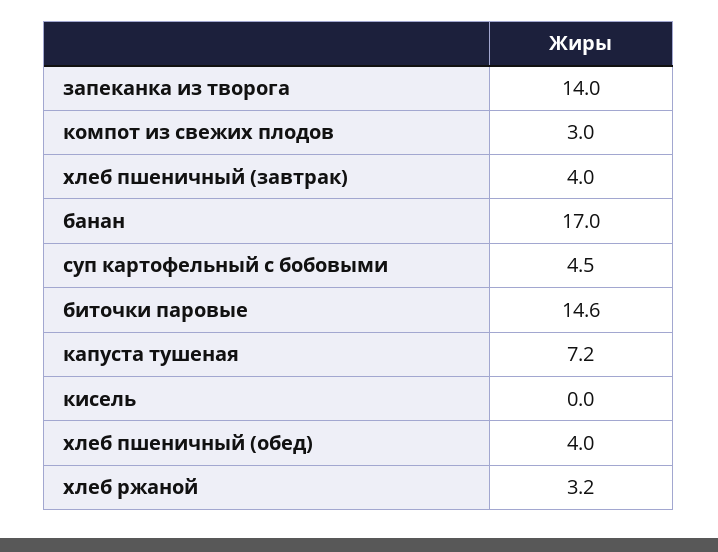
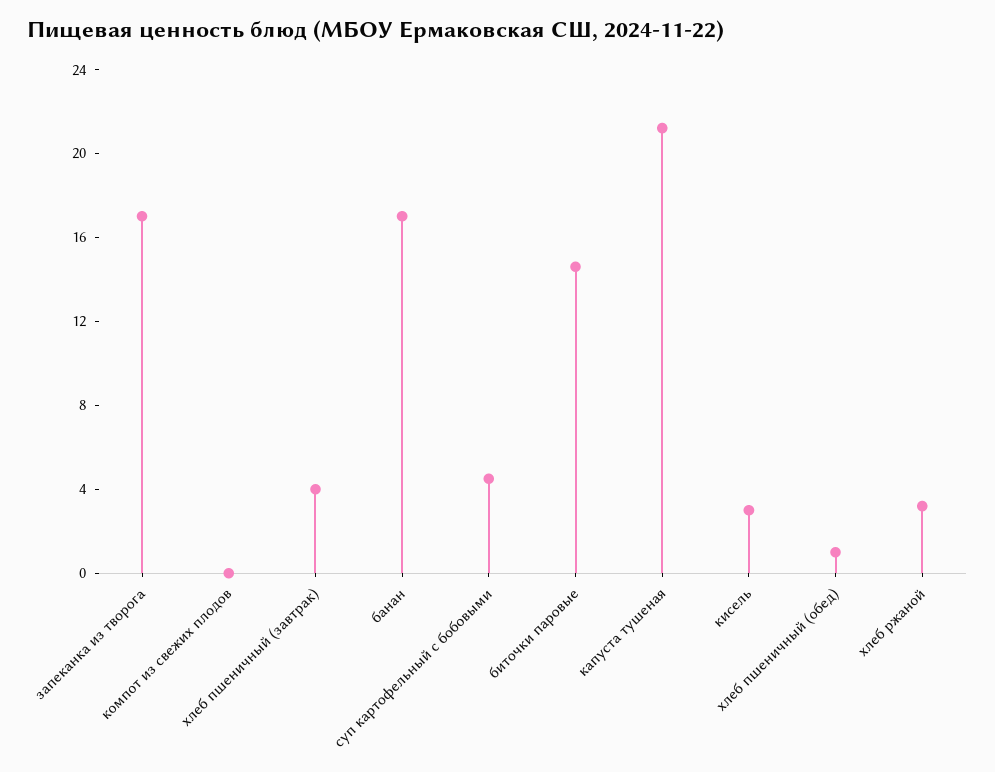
  {
-   "запеканка из творога": 14,
+   "запеканка из творога": 17,
-   "компот из свежих плодов": 3,
+   "компот из свежих плодов": 0,
    "хлеб пшеничный (завтрак)": 4,
    "банан": 17,
    "суп картофельный с бобовыми": 4.5,
    "биточки паровые": 14.6,
-   "капуста тушеная": 7.2,
+   "капуста тушеная": 21,
-   "кисель": 0,
+   "кисель": 3,
-   "хлеб пшеничный (обед)": 4,
+   "хлеб пшеничный (обед)": 1,
    "хлеб ржаной": 3.2
  }

